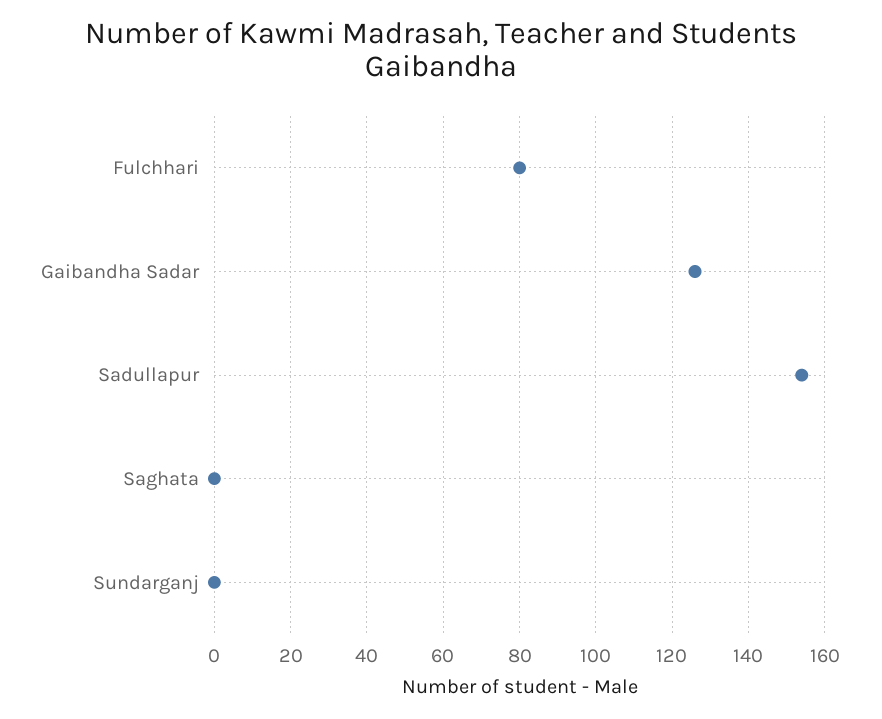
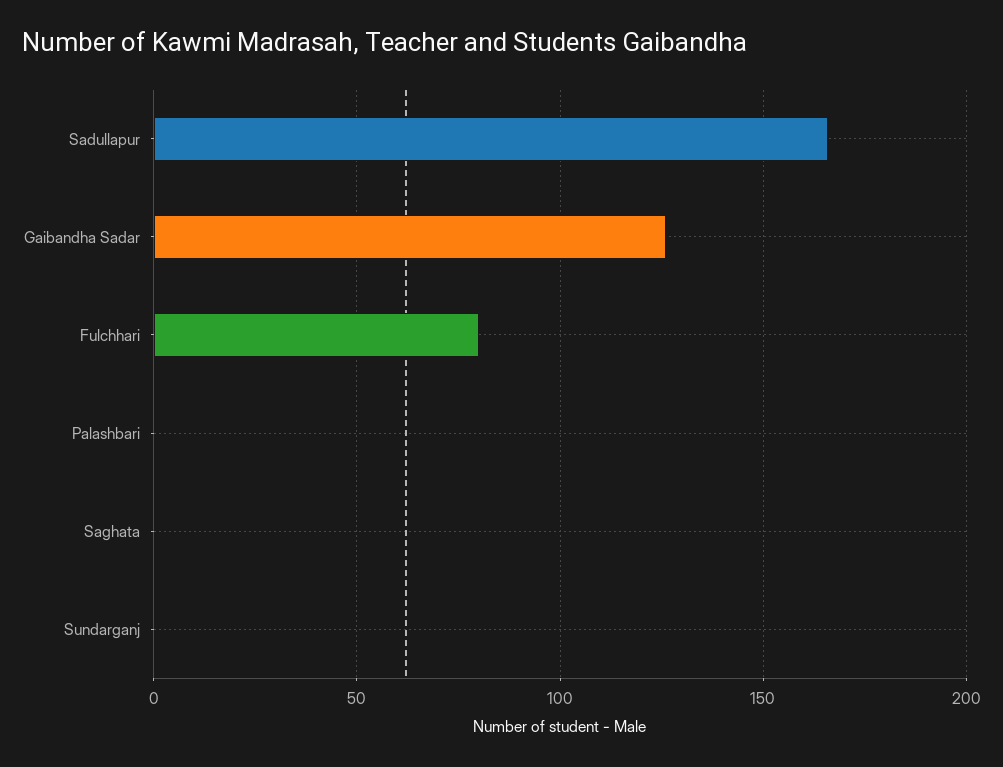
  {
    "Fulchhari": 80,
    "Gaibandha Sadar": 125,
-   "Sadullapur": 155,
+   "Sadullapur": 165,
    "Saghata": 0,
-   "Sundarganj": 0
+   "Sundarganj": 0,
+   "Palashbari": 0
  }

